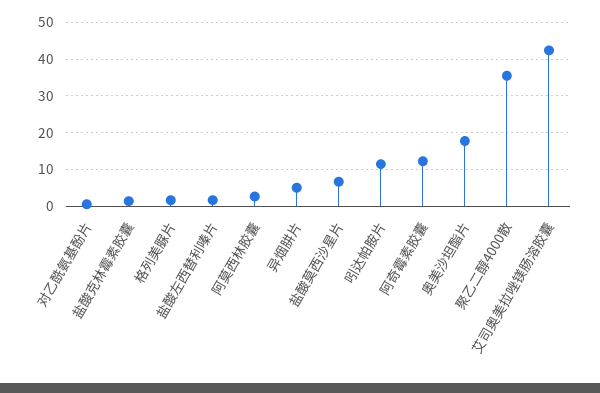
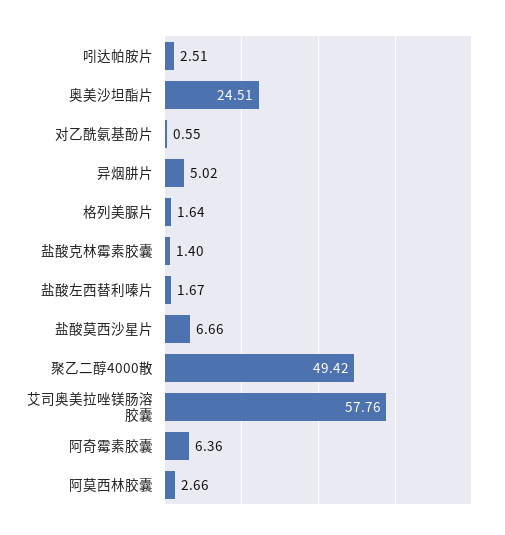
  {
    "对乙酰氨基酚片": 0.55,
    "盐酸克林霉素胶囊": 1.4,
    "格列美脲片": 1.64,
    "盐酸左西替利嗪片": 1.67,
    "阿莫西林胶囊": 2.66,
    "异烟肼片": 5.02,
    "盐酸莫西沙星片": 6.66,
-   "吲达帕胺片": 12,
+   "吲达帕胺片": 2.51,
-   "阿奇霉素胶囊": 12,
+   "阿奇霉素胶囊": 6.36,
-   "奥美沙坦酯片": 18,
+   "奥美沙坦酯片": 24.51,
-   "聚乙二醇4000散": 36,
+   "聚乙二醇4000散": 49.42,
-   "艾司奥美拉唑镁肠溶胶囊": 42
+   "艾司奥美拉唑镁肠溶胶囊": 57.76
  }

